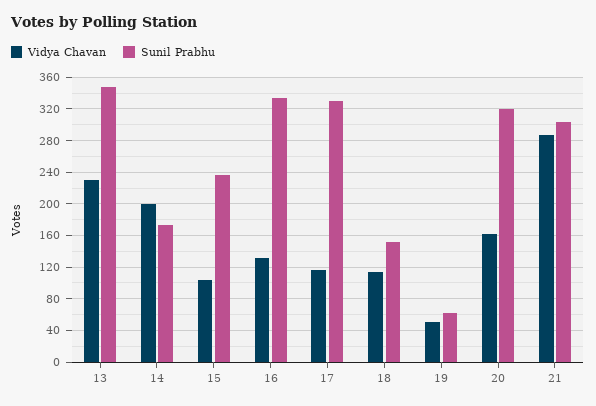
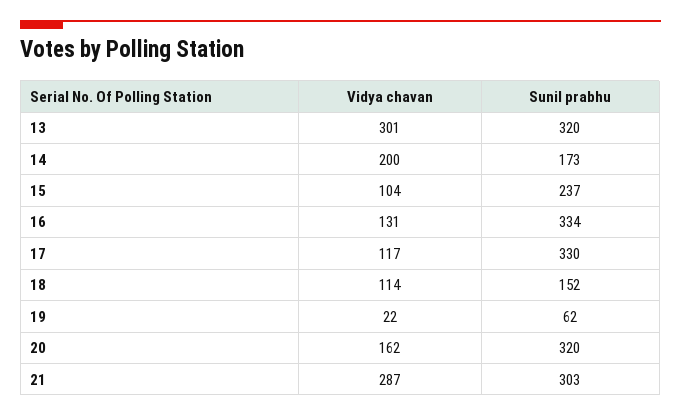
  {
    "Vidya Chavan": {
-     "13": 230,
+     "13": 301,
      "14": 200,
      "15": 104,
      "16": 131,
      "17": 117,
      "18": 114,
-     "19": 50,
+     "19": 22,
      "20": 162,
      "21": 287
    },
    "Sunil Prabhu": {
-     "13": 350,
+     "13": 320,
      "14": 173,
      "15": 237,
      "16": 334,
      "17": 330,
      "18": 152,
      "19": 62,
      "20": 320,
      "21": 303
    }
  }

